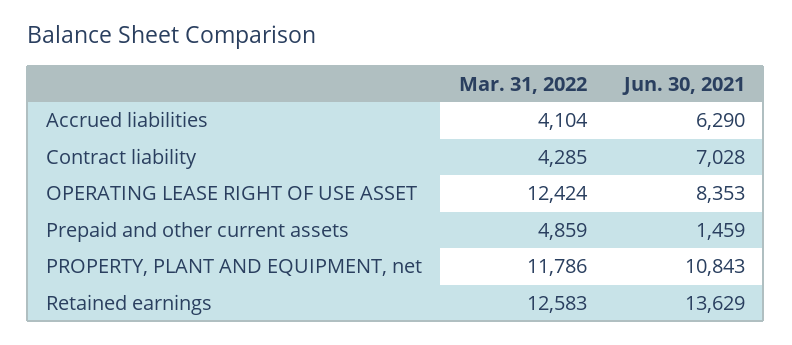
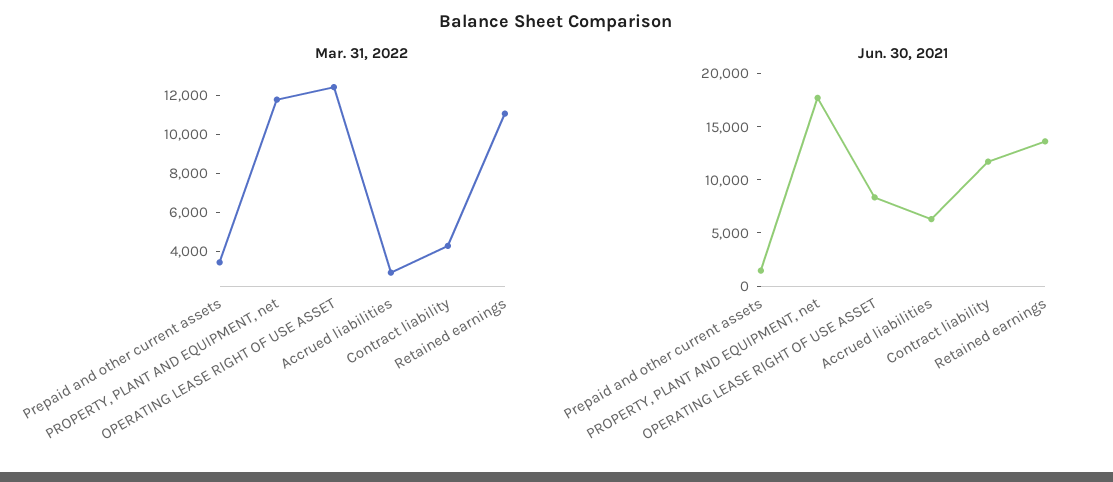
  {
    "Mar. 31, 2022": {
-     "Accrued liabilities": 4104,
+     "Accrued liabilities": 3000,
      "Contract liability": 4285,
      "OPERATING LEASE RIGHT OF USE ASSET": 12424,
-     "Prepaid and other current assets": 4859,
+     "Prepaid and other current assets": 3500,
      "PROPERTY, PLANT AND EQUIPMENT, net": 11786,
-     "Retained earnings": 12583
+     "Retained earnings": 11000
    },
    "Jun. 30, 2021": {
      "Accrued liabilities": 6290,
-     "Contract liability": 7028,
+     "Contract liability": 12000,
      "OPERATING LEASE RIGHT OF USE ASSET": 8353,
      "Prepaid and other current assets": 1459,
-     "PROPERTY, PLANT AND EQUIPMENT, net": 10843,
+     "PROPERTY, PLANT AND EQUIPMENT, net": 18000,
      "Retained earnings": 13629
    }
  }

